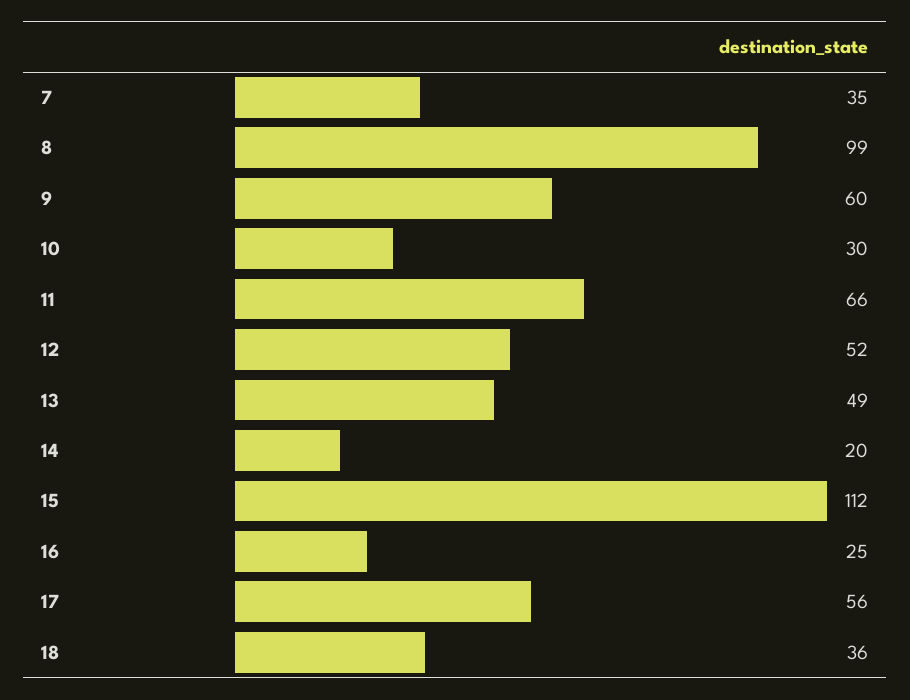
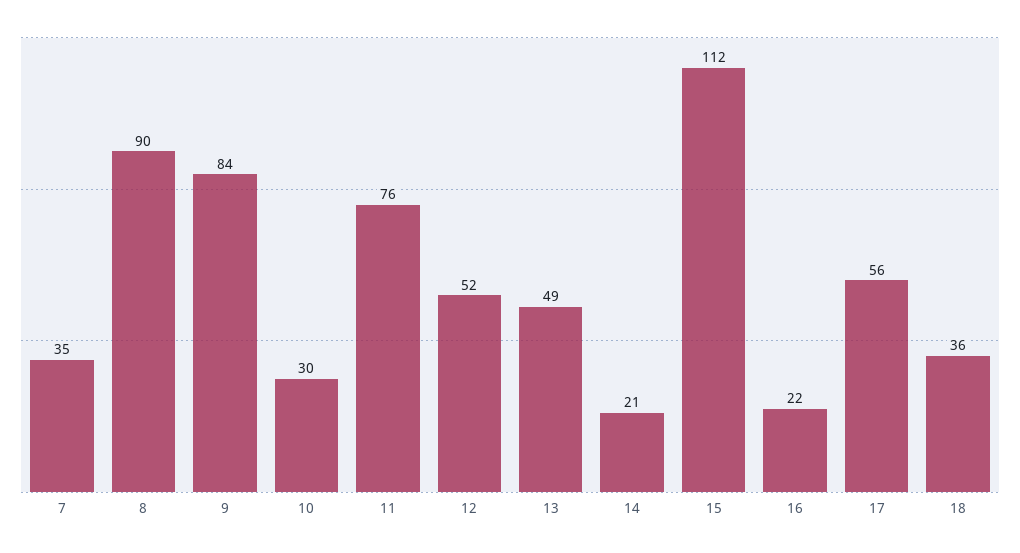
  {
    "7": 35,
-   "8": 99,
+   "8": 90,
-   "9": 60,
+   "9": 84,
    "10": 30,
-   "11": 66,
+   "11": 76,
    "12": 52,
    "13": 49,
-   "14": 20,
+   "14": 21,
    "15": 112,
-   "16": 25,
+   "16": 22,
    "17": 56,
    "18": 36
  }

